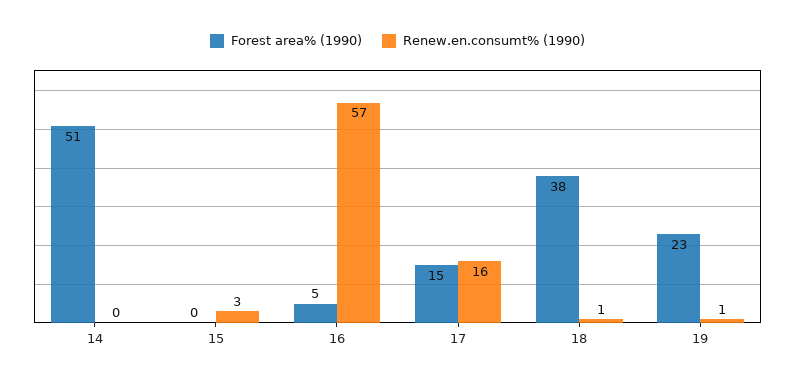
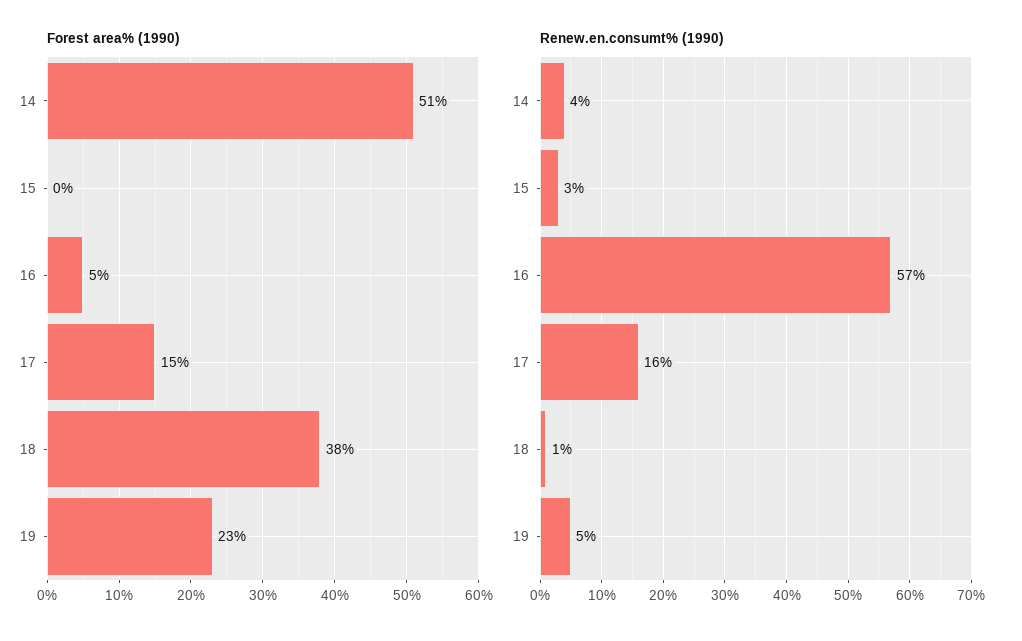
  {
    "Forest area% (1990)": {
      "14": 51,
      "15": 0,
      "16": 5,
      "17": 15,
      "18": 38,
      "19": 23
    },
    "Renew.en.consumt% (1990)": {
-     "14": 0,
+     "14": 4,
      "15": 3,
      "16": 57,
      "17": 16,
      "18": 1,
-     "19": 1
+     "19": 5
    }
  }

